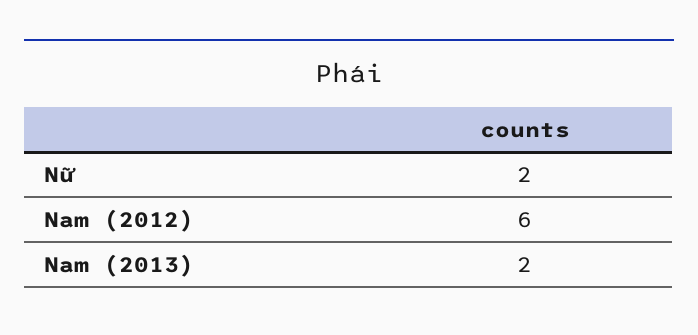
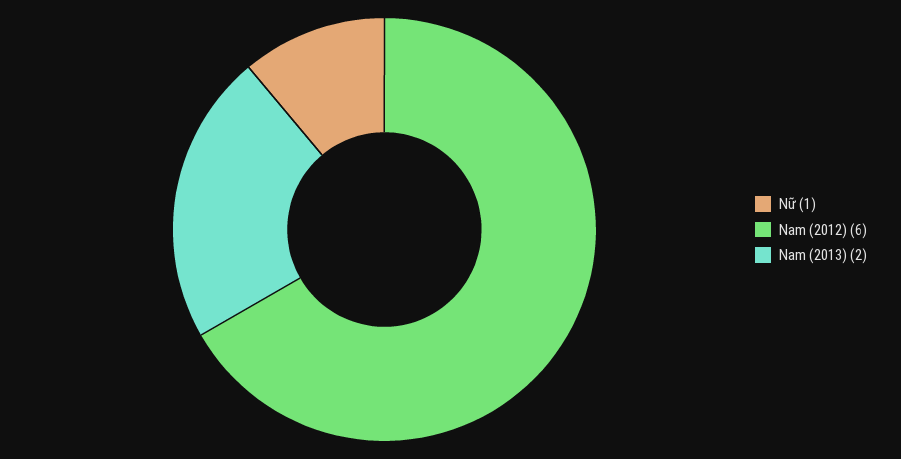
  {
-   "Nữ": 2,
+   "Nữ": 1,
    "Nam (2012)": 6,
    "Nam (2013)": 2
  }

